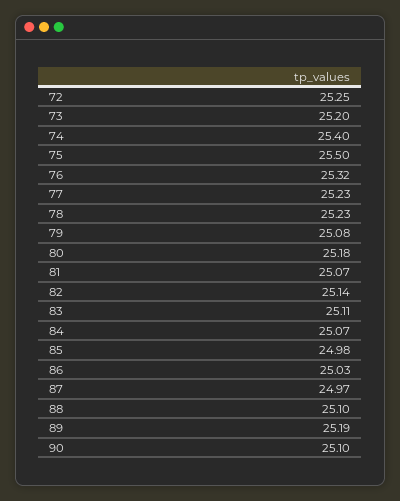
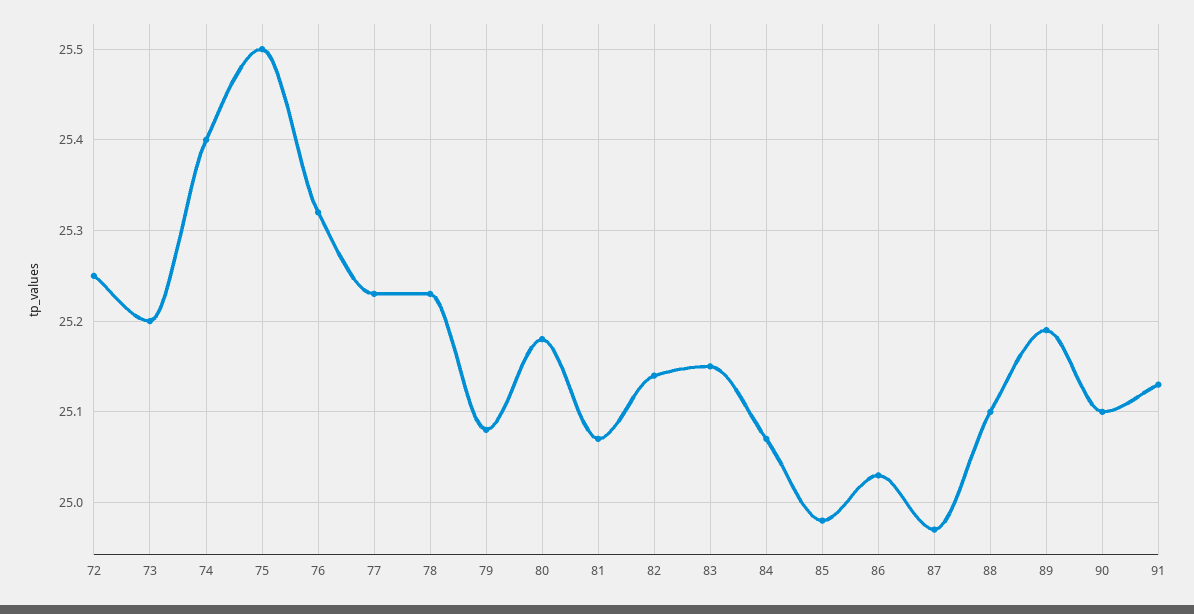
  {
    "72": 25.25,
    "73": 25.2,
    "74": 25.4,
    "75": 25.5,
    "76": 25.32,
    "77": 25.23,
    "78": 25.23,
    "79": 25.08,
    "80": 25.18,
    "81": 25.07,
    "82": 25.14,
-   "83": 25.11,
+   "83": 25.15,
    "84": 25.07,
    "85": 24.98,
    "86": 25.03,
    "87": 24.97,
    "88": 25.1,
    "89": 25.19,
-   "90": 25.1
+   "90": 25.1,
+   "91": 25.13
  }

